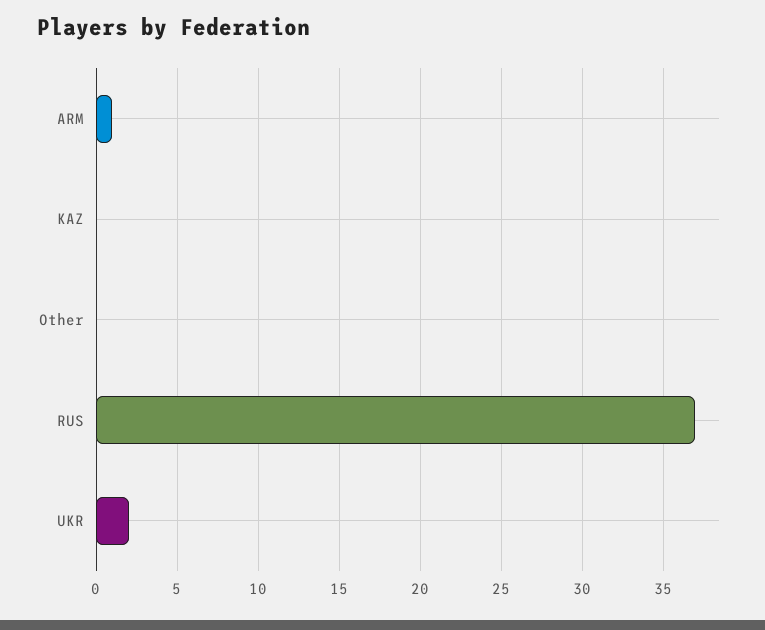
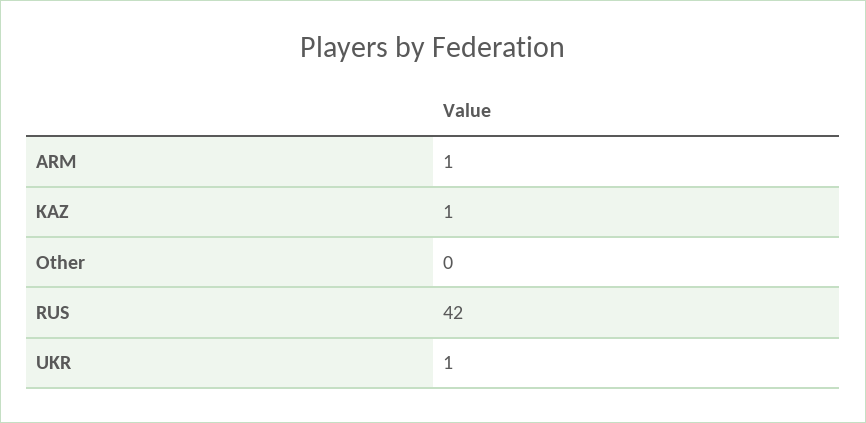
  {
    "ARM": 1,
-   "KAZ": 0,
+   "KAZ": 1,
    "Other": 0,
-   "RUS": 37,
+   "RUS": 42,
-   "UKR": 2
+   "UKR": 1
  }

